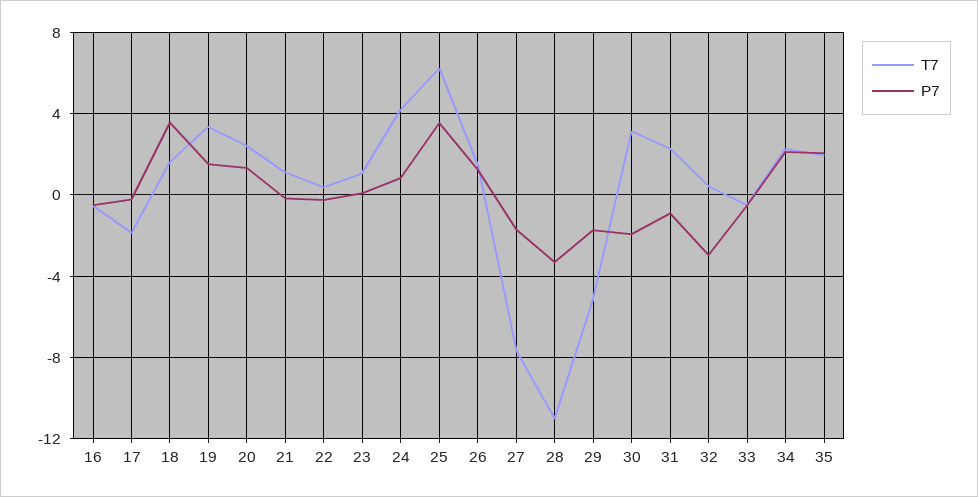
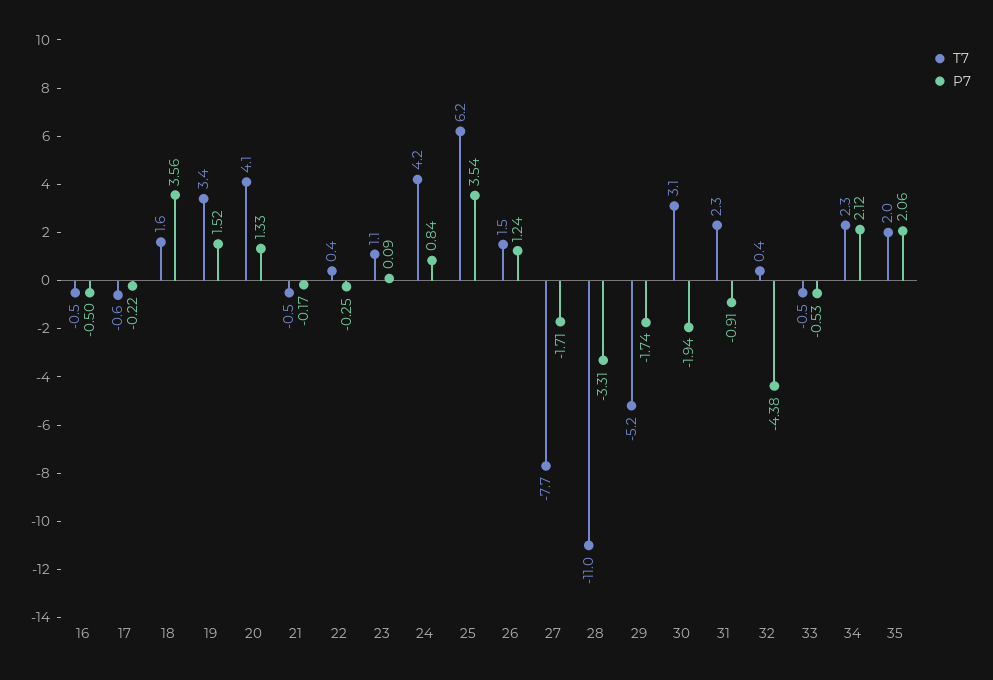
  {
    "T7": {
      "16": -0.5,
-     "17": -2,
+     "17": -0.6,
      "18": 1.6,
      "19": 3.4,
-     "20": 2.5,
+     "20": 4.1,
-     "21": 1,
+     "21": -0.5,
      "22": 0.4,
      "23": 1.1,
      "24": 4.2,
      "25": 6.2,
      "26": 1.5,
      "27": -7.7,
      "28": -11,
      "29": -5.2,
      "30": 3.1,
      "31": 2.3,
      "32": 0.4,
      "33": -0.5,
      "34": 2.3,
      "35": 2
    },
    "P7": {
      "16": -0.5,
      "17": -0.22,
      "18": 3.56,
      "19": 1.52,
      "20": 1.33,
      "21": -0.17,
      "22": -0.25,
      "23": 0.09,
      "24": 0.84,
      "25": 3.54,
      "26": 1.24,
      "27": -1.71,
      "28": -3.31,
      "29": -1.74,
      "30": -1.94,
      "31": -0.91,
-     "32": -3,
+     "32": -4.38,
      "33": -0.53,
      "34": 2.12,
      "35": 2.06
    }
  }

